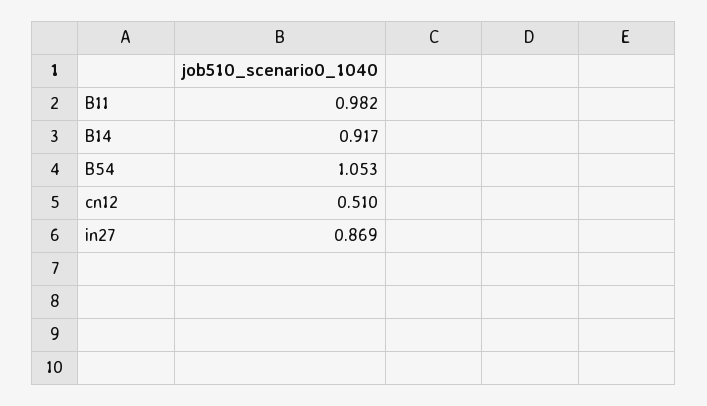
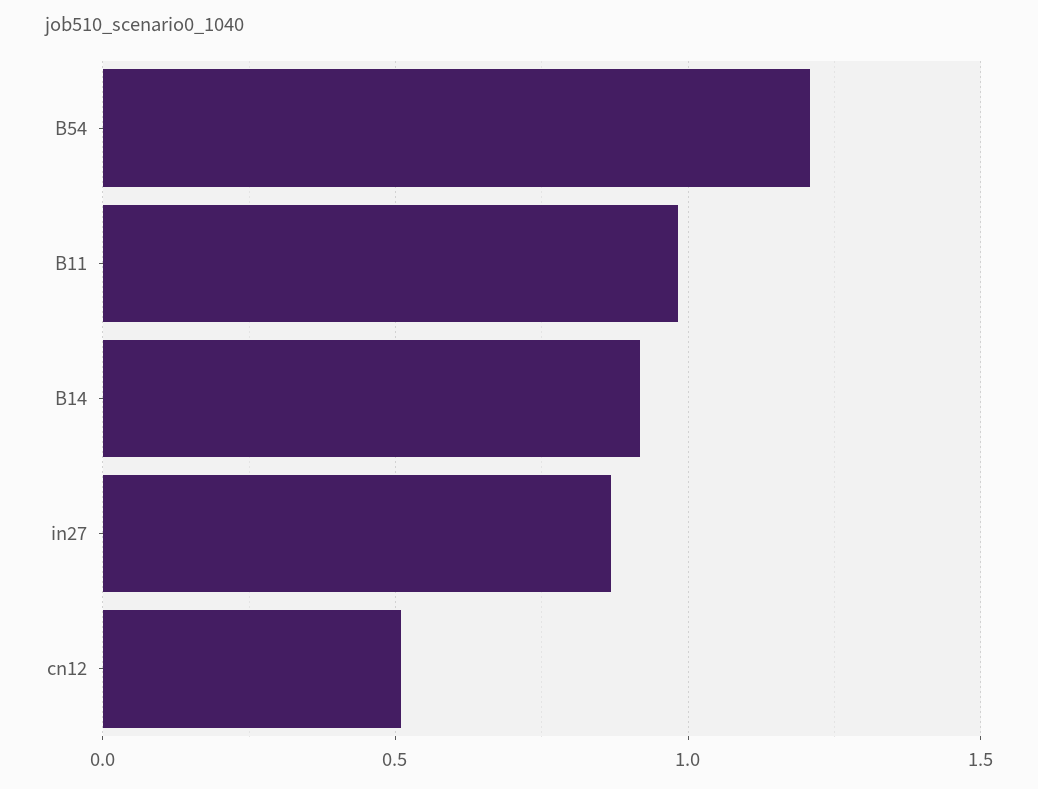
  {
    "B11": 0.982,
    "B14": 0.917,
-   "B54": 1.053,
+   "B54": 1.2,
    "cn12": 0.51,
    "in27": 0.869
  }

